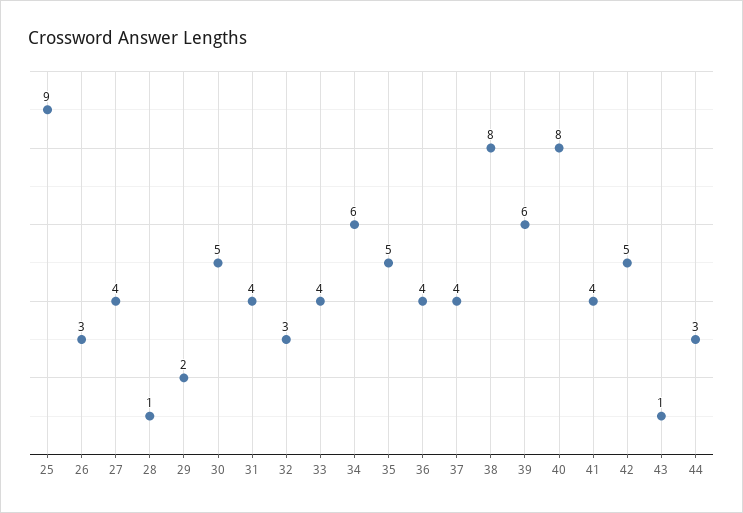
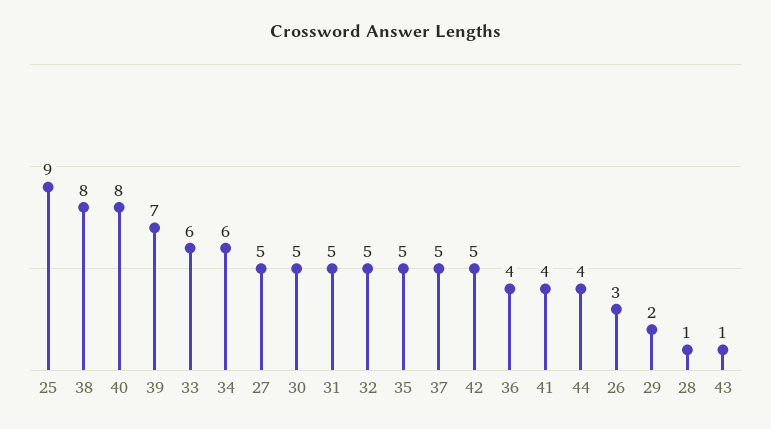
  {
    "25": 9,
    "26": 3,
-   "27": 4,
+   "27": 5,
    "28": 1,
    "29": 2,
    "30": 5,
-   "31": 4,
+   "31": 5,
-   "32": 3,
+   "32": 5,
-   "33": 4,
+   "33": 6,
    "34": 6,
    "35": 5,
    "36": 4,
-   "37": 4,
+   "37": 5,
    "38": 8,
-   "39": 6,
+   "39": 7,
    "40": 8,
    "41": 4,
    "42": 5,
    "43": 1,
-   "44": 3
+   "44": 4
  }

